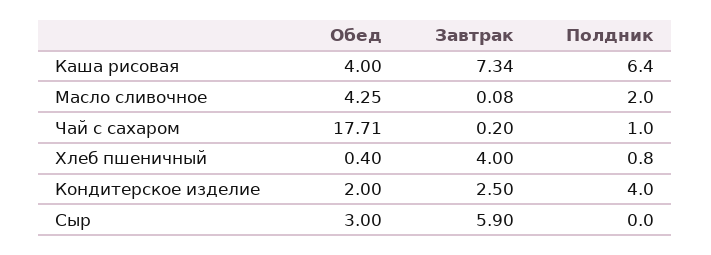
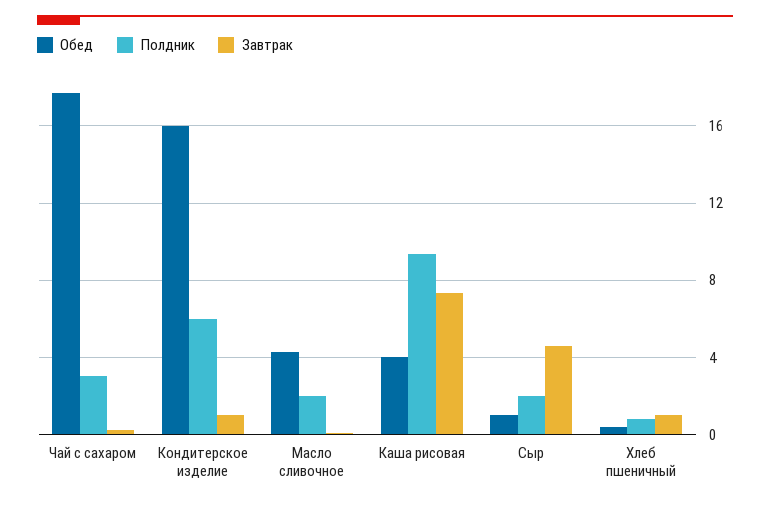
  {
    "Обед": {
      "Каша рисовая": 4,
      "Масло сливочное": 4.25,
      "Чай с сахаром": 17.71,
      "Хлеб пшеничный": 0.4,
-     "Кондитерское изделие": 2,
+     "Кондитерское изделие": 16,
-     "Сыр": 3
+     "Сыр": 1
    },
    "Завтрак": {
      "Каша рисовая": 7.34,
      "Масло сливочное": 0.08,
      "Чай с сахаром": 0.2,
-     "Хлеб пшеничный": 4,
+     "Хлеб пшеничный": 1,
-     "Кондитерское изделие": 2.5,
+     "Кондитерское изделие": 1,
-     "Сыр": 5.9
+     "Сыр": 4.5
    },
    "Полдник": {
-     "Каша рисовая": 6.4,
+     "Каша рисовая": 9.5,
      "Масло сливочное": 2,
-     "Чай с сахаром": 1,
+     "Чай с сахаром": 3,
      "Хлеб пшеничный": 0.8,
-     "Кондитерское изделие": 4,
+     "Кондитерское изделие": 6,
-     "Сыр": 0
+     "Сыр": 2
    }
  }

